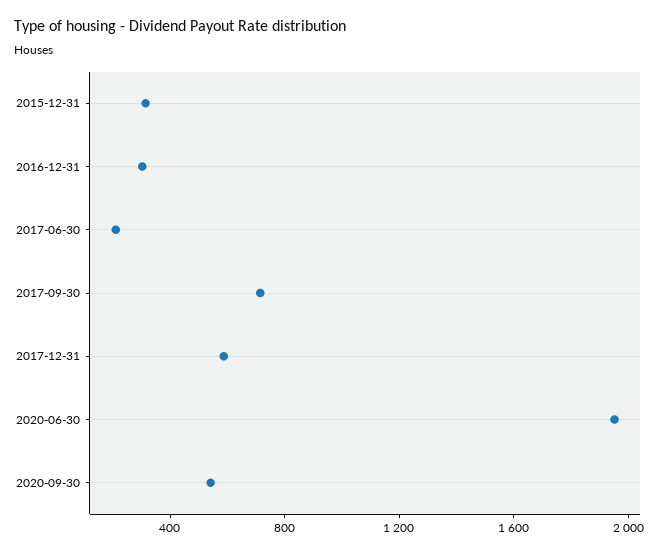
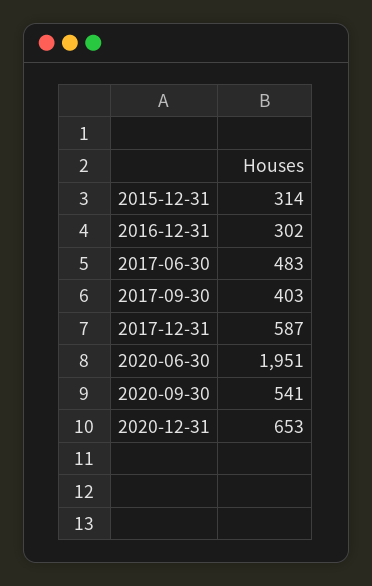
  {
    "2015-12-31": 314,
    "2016-12-31": 302,
-   "2017-06-30": 200,
+   "2017-06-30": 483,
-   "2017-09-30": 700,
+   "2017-09-30": 403,
    "2017-12-31": 587,
    "2020-06-30": 1951,
-   "2020-09-30": 541
+   "2020-09-30": 541,
+   "2020-12-31": 653
  }

